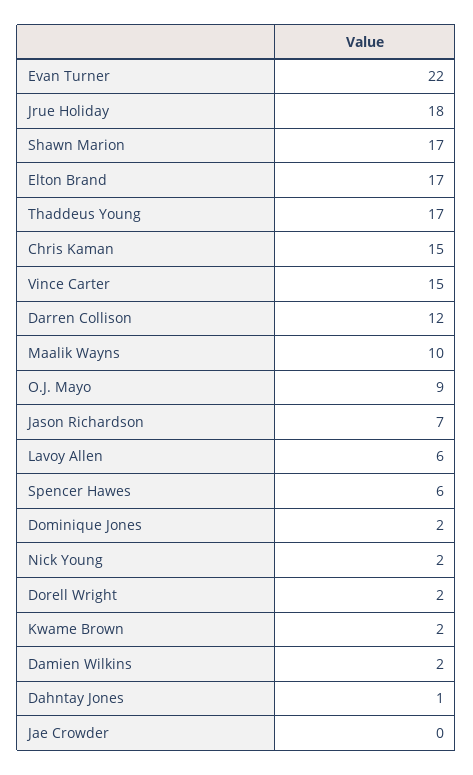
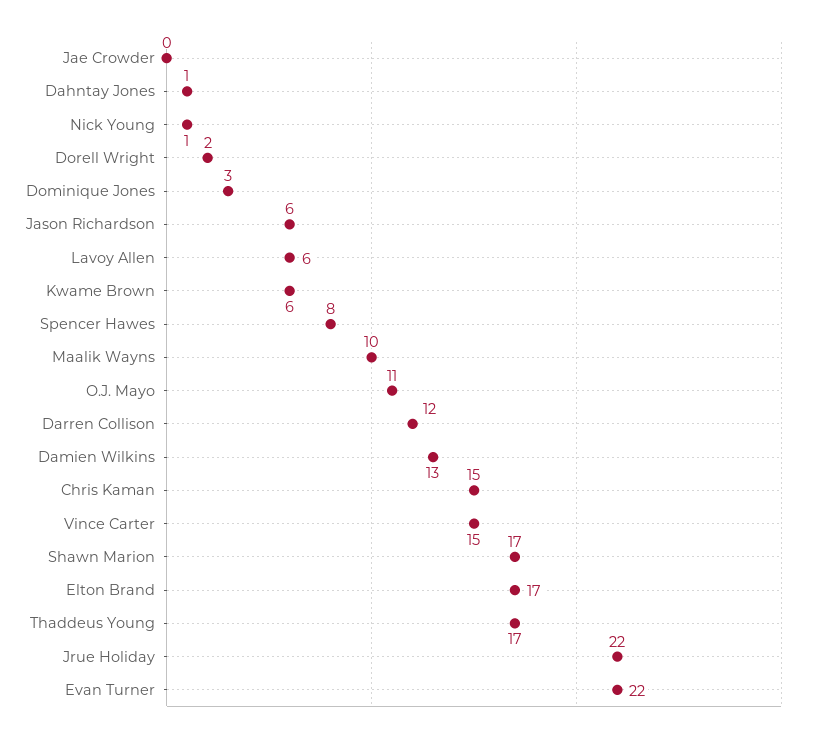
  {
    "Evan Turner": 22,
-   "Jrue Holiday": 18,
+   "Jrue Holiday": 22,
    "Shawn Marion": 17,
    "Elton Brand": 17,
    "Thaddeus Young": 17,
    "Chris Kaman": 15,
    "Vince Carter": 15,
    "Darren Collison": 12,
    "Maalik Wayns": 10,
-   "O.J. Mayo": 9,
+   "O.J. Mayo": 11,
-   "Jason Richardson": 7,
+   "Jason Richardson": 6,
    "Lavoy Allen": 6,
-   "Spencer Hawes": 6,
+   "Spencer Hawes": 8,
-   "Dominique Jones": 2,
+   "Dominique Jones": 3,
-   "Nick Young": 2,
+   "Nick Young": 1,
    "Dorell Wright": 2,
-   "Kwame Brown": 2,
+   "Kwame Brown": 6,
-   "Damien Wilkins": 2,
+   "Damien Wilkins": 13,
    "Dahntay Jones": 1,
    "Jae Crowder": 0
  }

